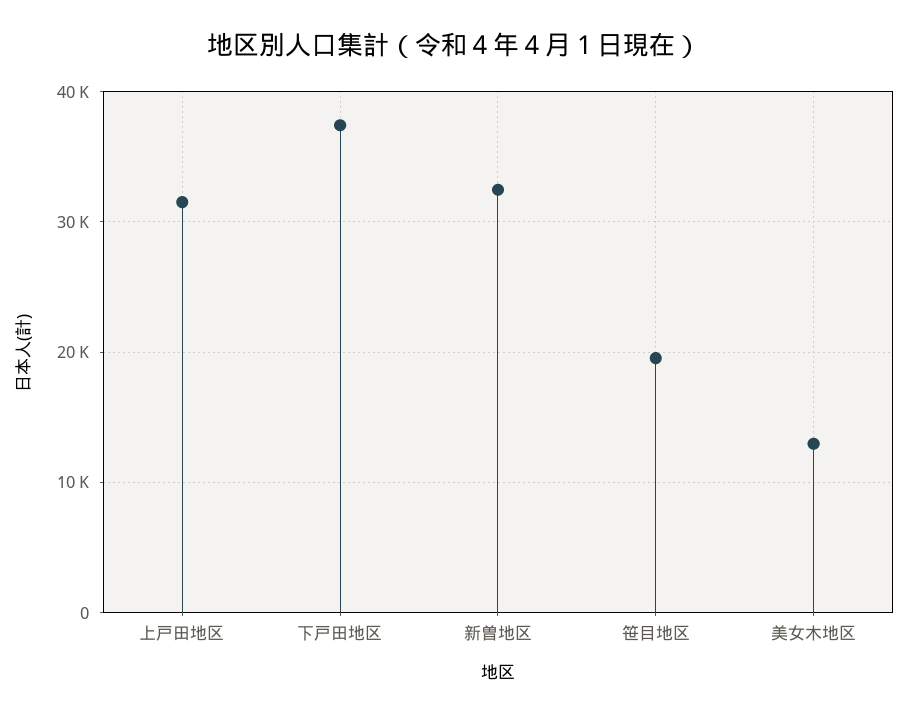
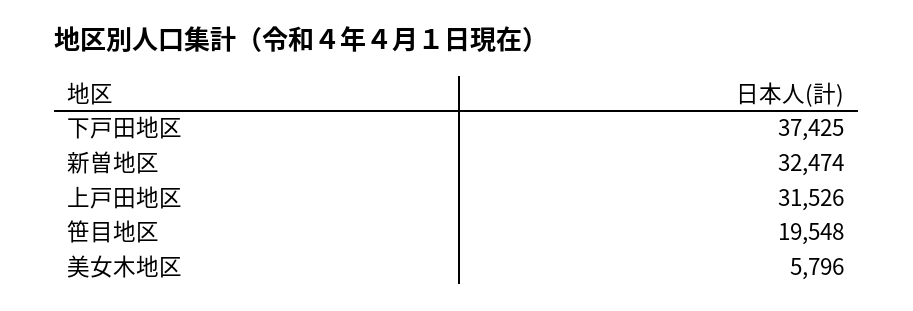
  {
    "上戸田地区": 31526,
    "下戸田地区": 37425,
    "新曽地区": 32474,
    "笹目地区": 19548,
-   "美女木地区": 13000
+   "美女木地区": 5796
  }

